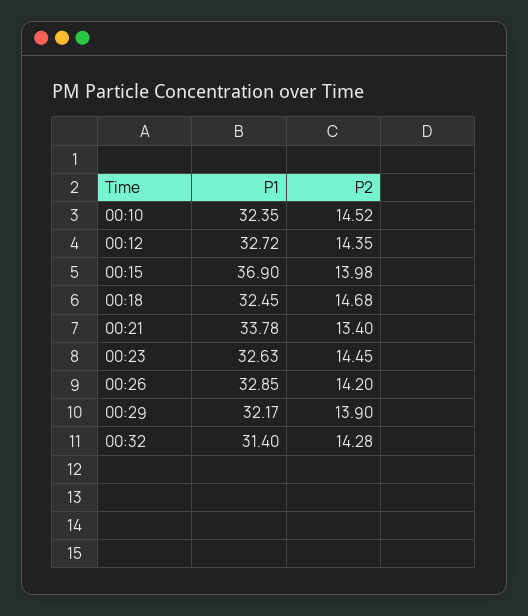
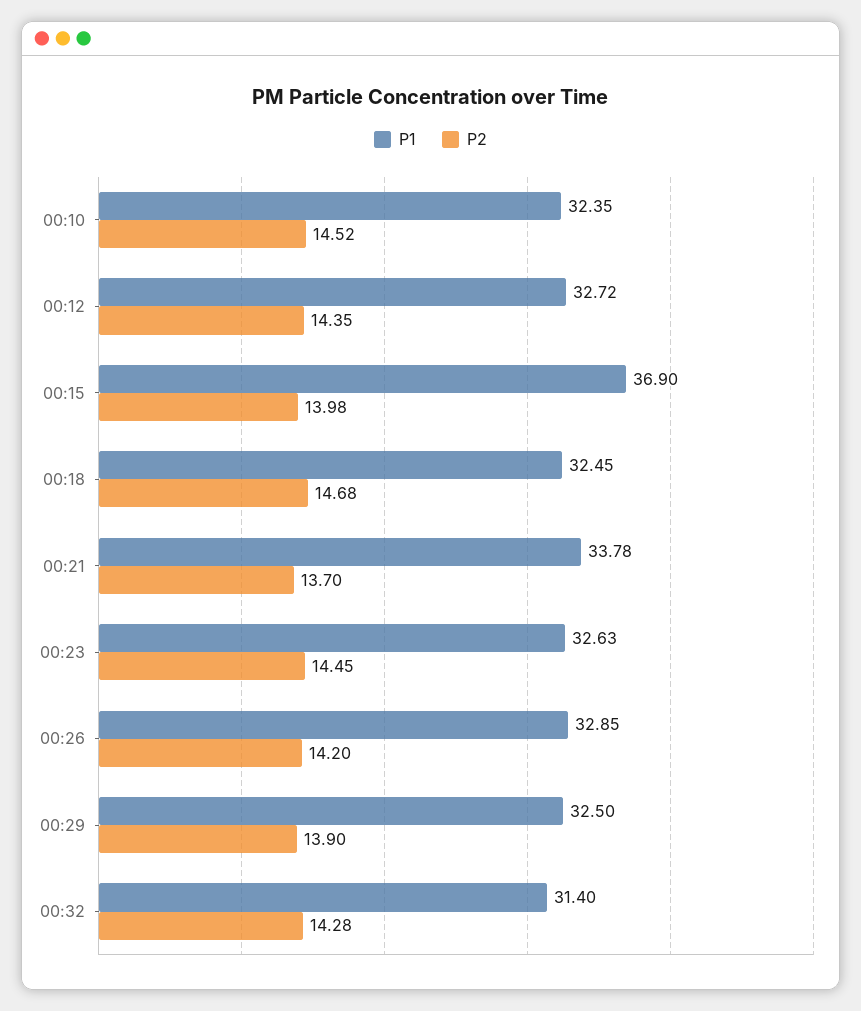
  {
    "P1": {
      "00:10": 32.35,
      "00:12": 32.72,
      "00:15": 36.9,
      "00:18": 32.45,
      "00:21": 33.78,
      "00:23": 32.63,
      "00:26": 32.85,
-     "00:29": 32.17,
+     "00:29": 32.5,
      "00:32": 31.4
    },
    "P2": {
      "00:10": 14.52,
      "00:12": 14.35,
      "00:15": 13.98,
      "00:18": 14.68,
-     "00:21": 13.4,
+     "00:21": 13.7,
      "00:23": 14.45,
      "00:26": 14.2,
      "00:29": 13.9,
      "00:32": 14.28
    }
  }

